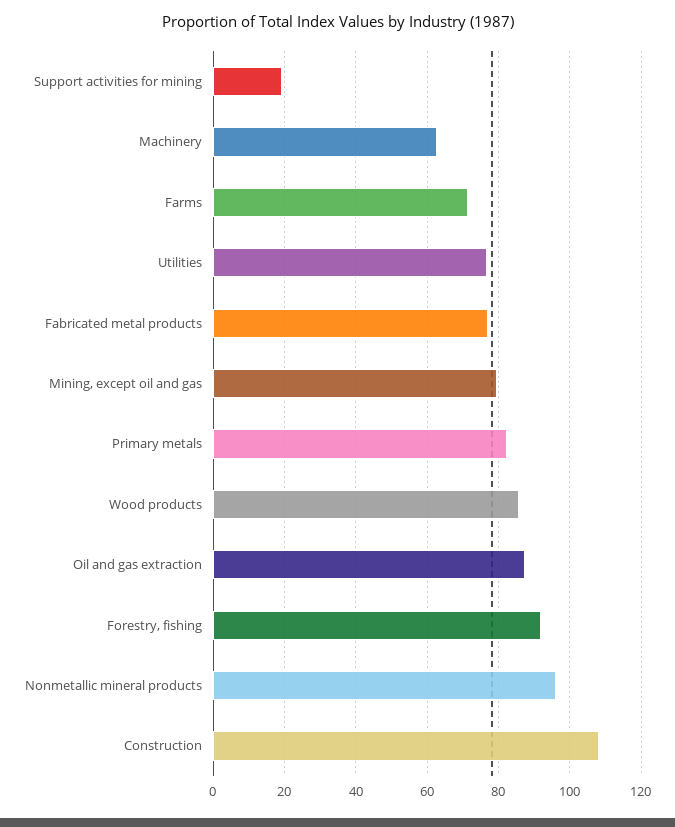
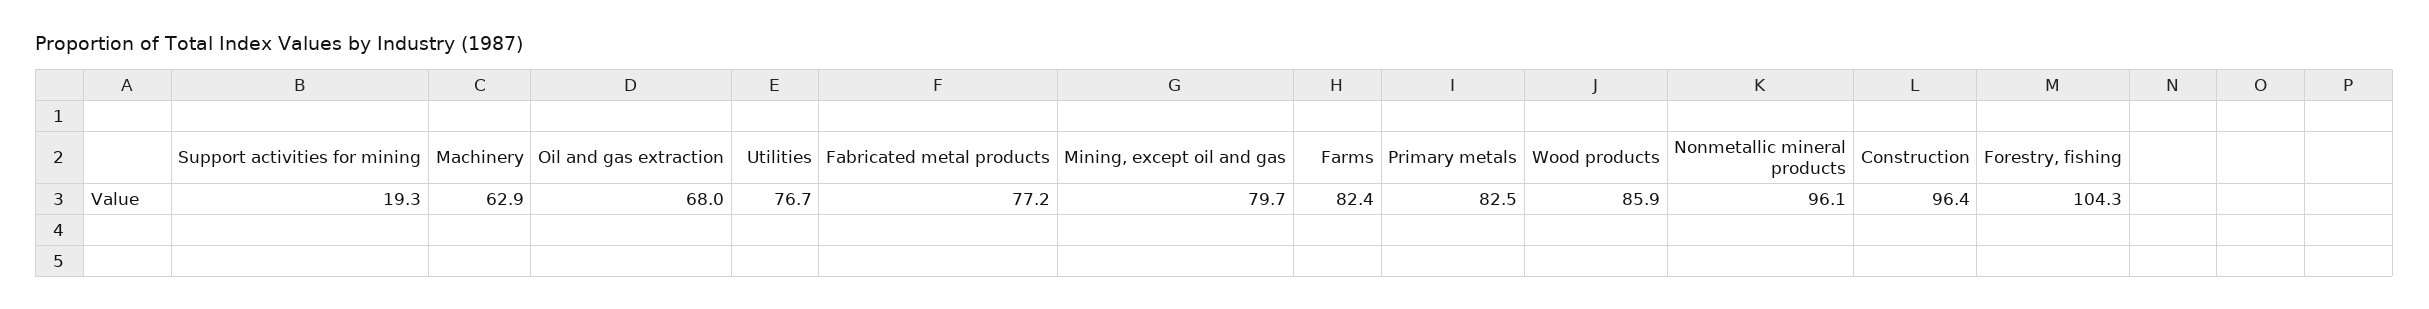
  {
    "Support activities for mining": 19.3,
    "Machinery": 62.9,
-   "Farms": 72,
+   "Farms": 82.4,
    "Utilities": 76.7,
    "Fabricated metal products": 77.2,
    "Mining, except oil and gas": 79.7,
    "Primary metals": 82.5,
    "Wood products": 85.9,
-   "Oil and gas extraction": 88,
+   "Oil and gas extraction": 68,
-   "Forestry, fishing": 92,
+   "Forestry, fishing": 104.3,
    "Nonmetallic mineral products": 96.1,
-   "Construction": 108
+   "Construction": 96.4
  }

